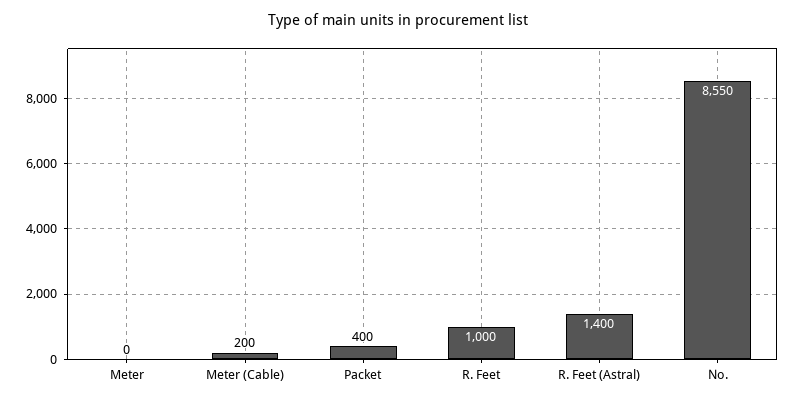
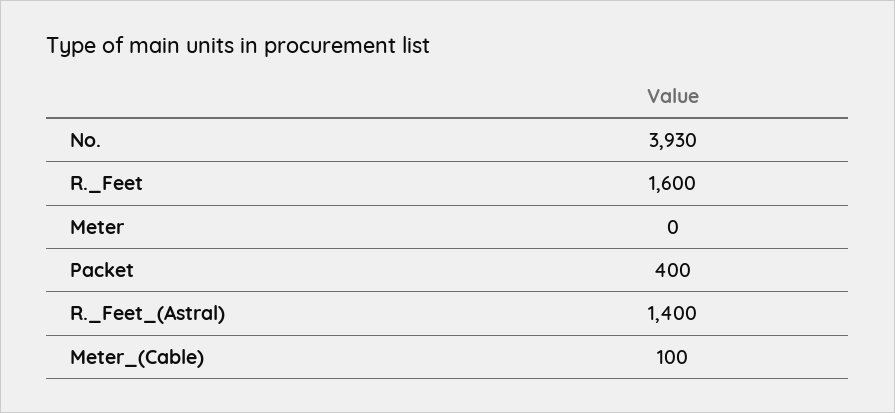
  {
    "Meter": 0,
-   "Meter (Cable)": 200,
+   "Meter (Cable)": 100,
    "Packet": 400,
-   "R. Feet": 1000,
+   "R. Feet": 1600,
    "R. Feet (Astral)": 1400,
-   "No.": 8550
+   "No.": 3930
  }

